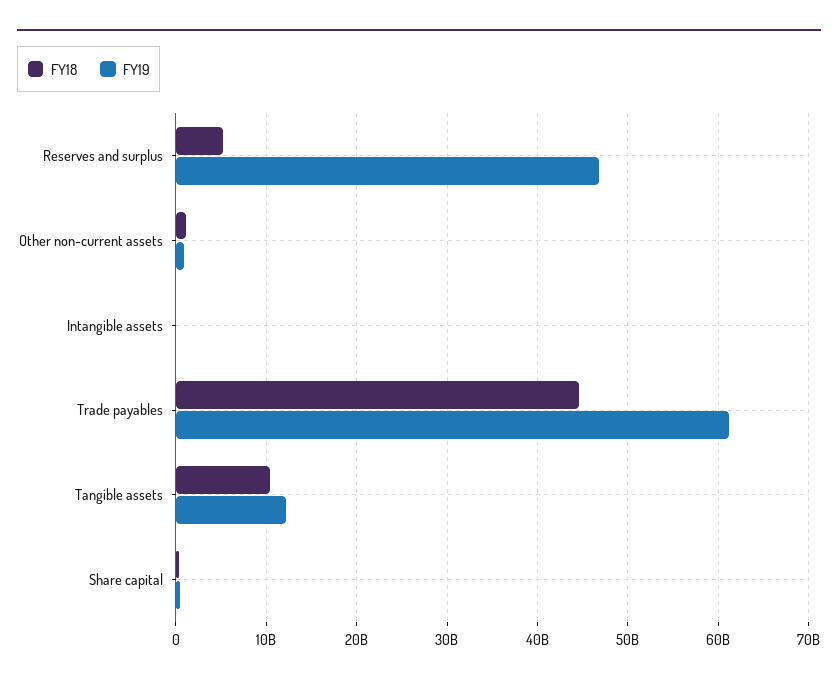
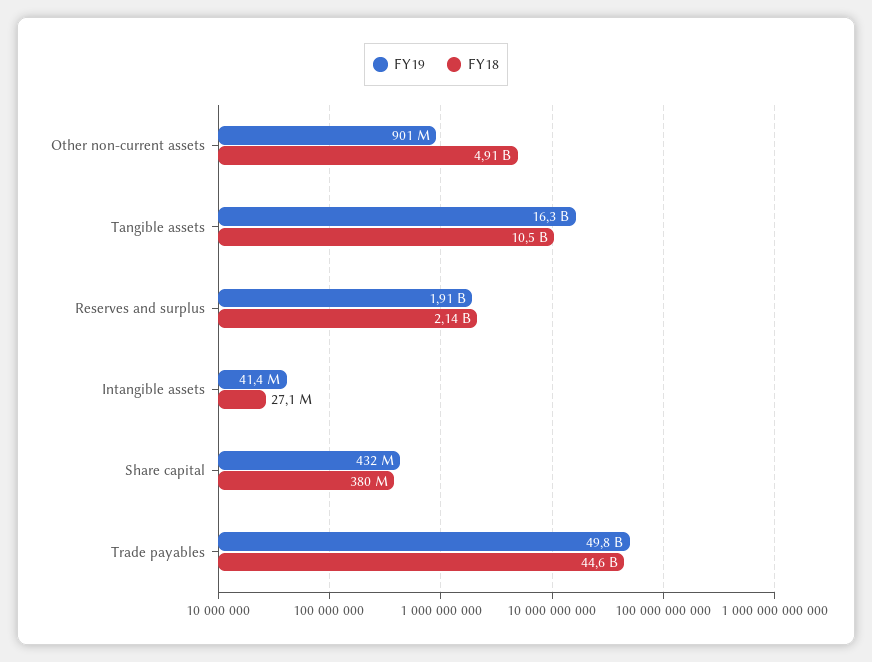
  {
    "FY18": {
-     "Reserves and surplus": 5000000000,
+     "Reserves and surplus": 2140000000,
-     "Other non-current assets": 1000000000,
+     "Other non-current assets": 4910000000,
      "Intangible assets": 27100000,
      "Trade payables": 44600000000,
      "Tangible assets": 10500000000,
      "Share capital": 380000000
    },
    "FY19": {
-     "Reserves and surplus": 47000000000,
+     "Reserves and surplus": 1910000000,
      "Other non-current assets": 901000000,
      "Intangible assets": 41400000,
-     "Trade payables": 61000000000,
+     "Trade payables": 49800000000,
-     "Tangible assets": 12000000000,
+     "Tangible assets": 16300000000,
      "Share capital": 432000000
    }
  }

